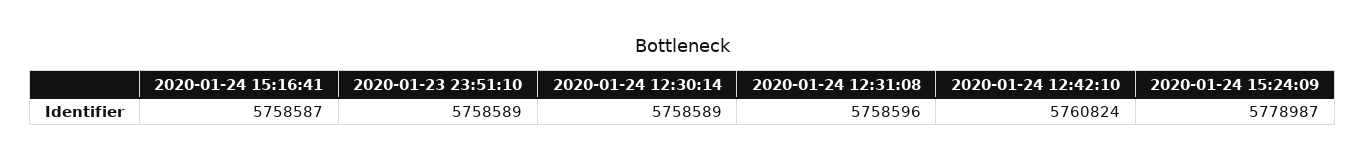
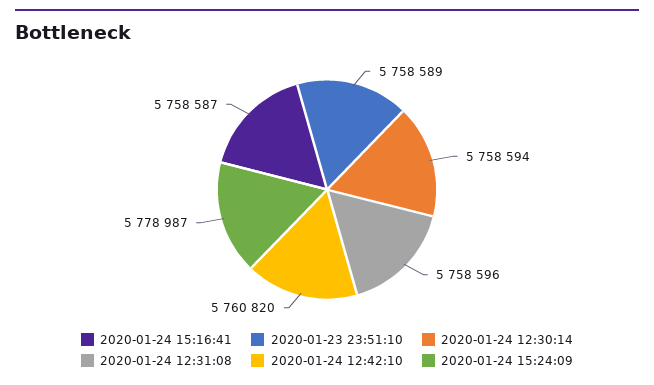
  {
    "2020-01-24 15:16:41": 5758587,
    "2020-01-23 23:51:10": 5758589,
-   "2020-01-24 12:30:14": 5758589,
+   "2020-01-24 12:30:14": 5758594,
    "2020-01-24 12:31:08": 5758596,
-   "2020-01-24 12:42:10": 5760824,
+   "2020-01-24 12:42:10": 5760820,
    "2020-01-24 15:24:09": 5778987
  }

